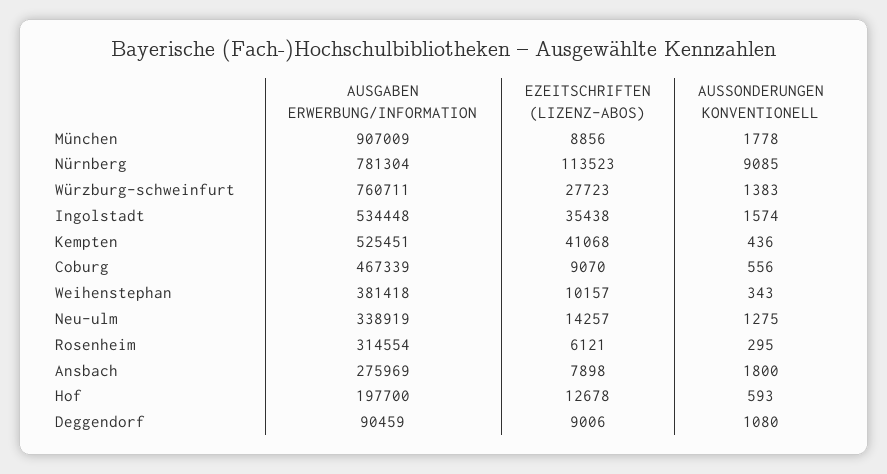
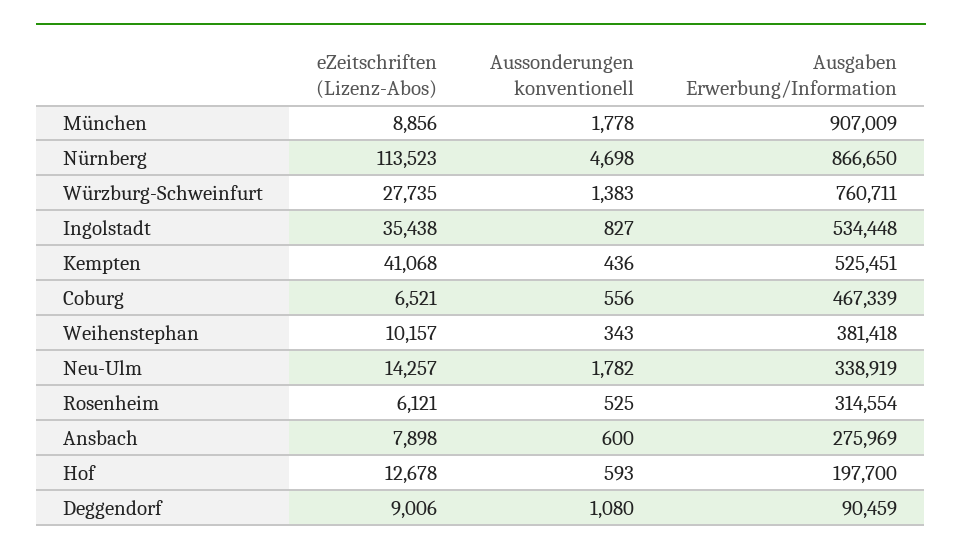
  {
    "AUSGABEN ERWERBUNG/INFORMATION": {
      "München": 907009,
-     "Nürnberg": 781304,
+     "Nürnberg": 866650,
      "Würzburg-schweinfurt": 760711,
      "Ingolstadt": 534448,
      "Kempten": 525451,
      "Coburg": 467339,
      "Weihenstephan": 381418,
      "Neu-ulm": 338919,
      "Rosenheim": 314554,
      "Ansbach": 275969,
      "Hof": 197700,
      "Deggendorf": 90459
    },
    "EZEITSCHRIFTEN (LIZENZ-ABOS)": {
      "München": 8856,
      "Nürnberg": 113523,
-     "Würzburg-schweinfurt": 27723,
+     "Würzburg-schweinfurt": 27735,
      "Ingolstadt": 35438,
      "Kempten": 41068,
-     "Coburg": 9070,
+     "Coburg": 6521,
      "Weihenstephan": 10157,
      "Neu-ulm": 14257,
      "Rosenheim": 6121,
      "Ansbach": 7898,
      "Hof": 12678,
      "Deggendorf": 9006
    },
    "AUSSONDERUNGEN KONVENTIONELL": {
      "München": 1778,
-     "Nürnberg": 9085,
+     "Nürnberg": 4698,
      "Würzburg-schweinfurt": 1383,
-     "Ingolstadt": 1574,
+     "Ingolstadt": 827,
      "Kempten": 436,
      "Coburg": 556,
      "Weihenstephan": 343,
-     "Neu-ulm": 1275,
+     "Neu-ulm": 1782,
-     "Rosenheim": 295,
+     "Rosenheim": 525,
-     "Ansbach": 1800,
+     "Ansbach": 600,
      "Hof": 593,
      "Deggendorf": 1080
    }
  }

